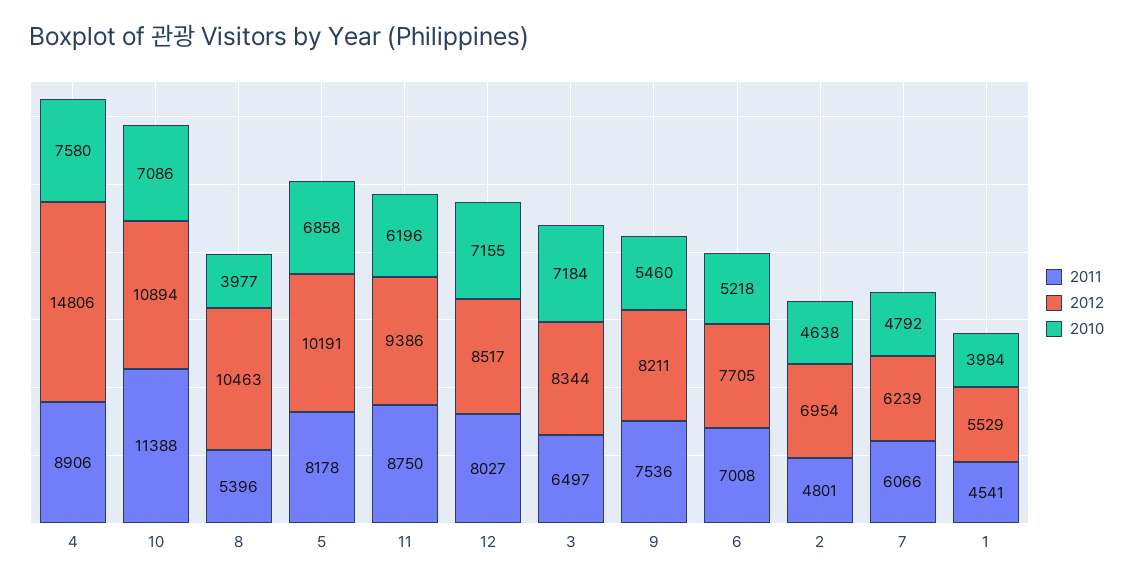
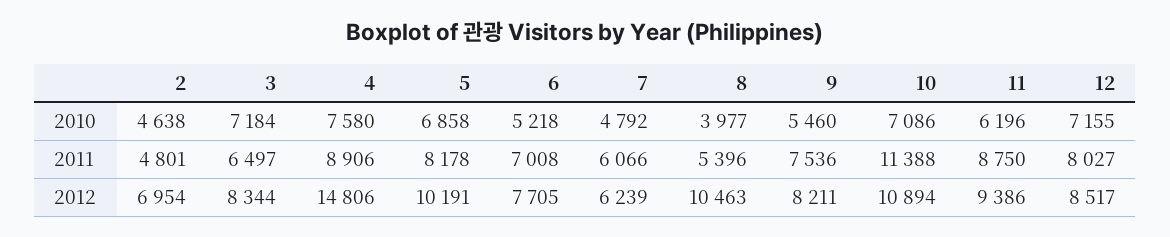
  {
    "2011": {
      "4": 8906,
      "10": 11388,
      "8": 5396,
      "5": 8178,
      "11": 8750,
      "12": 8027,
      "3": 6497,
      "9": 7536,
      "6": 7008,
      "2": 4801,
-     "7": 6066,
+     "7": 6066
-     "1": 4541
    },
    "2012": {
      "4": 14806,
      "10": 10894,
      "8": 10463,
      "5": 10191,
      "11": 9386,
      "12": 8517,
      "3": 8344,
      "9": 8211,
      "6": 7705,
      "2": 6954,
-     "7": 6239,
+     "7": 6239
-     "1": 5529
    },
    "2010": {
      "4": 7580,
      "10": 7086,
      "8": 3977,
      "5": 6858,
      "11": 6196,
      "12": 7155,
      "3": 7184,
      "9": 5460,
      "6": 5218,
      "2": 4638,
-     "7": 4792,
+     "7": 4792
-     "1": 3984
    }
  }

